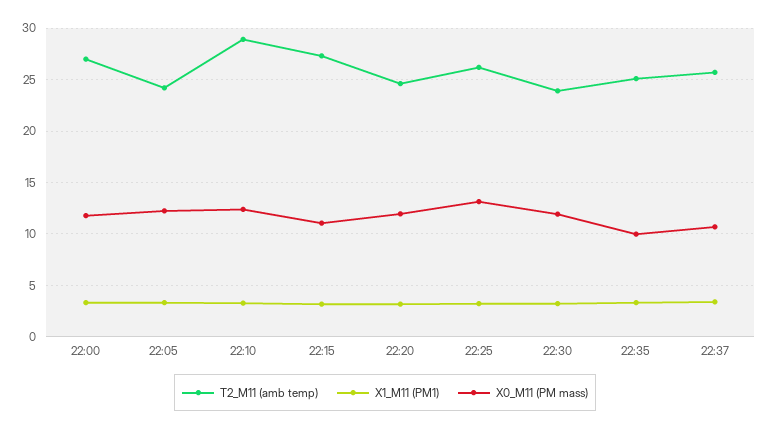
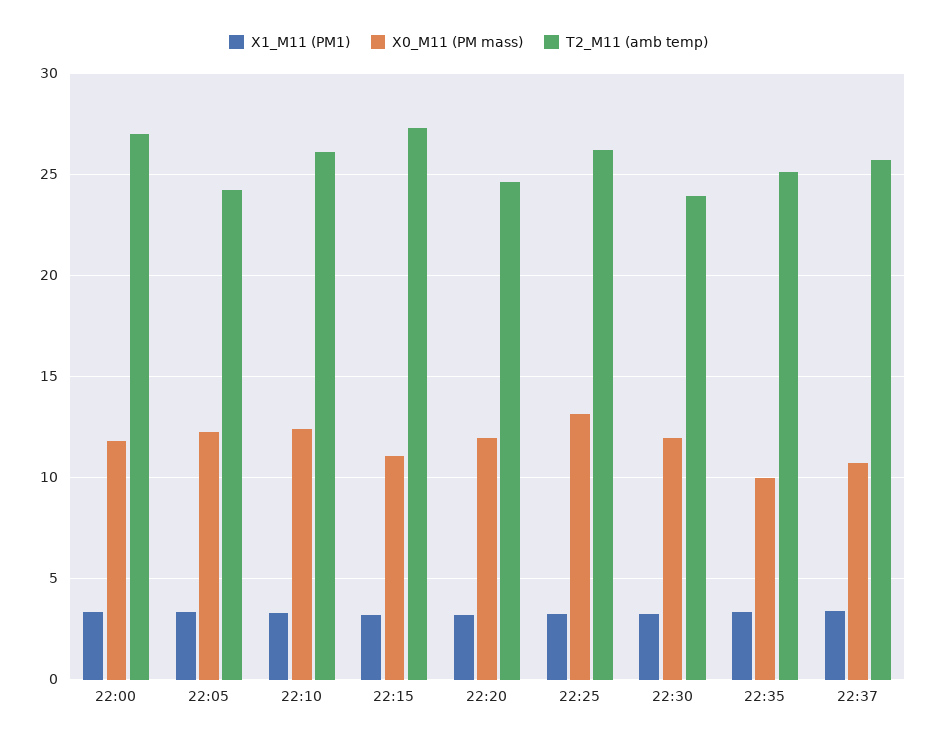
  {
    "T2_M11 (amb temp)": {
      "22:00": 27,
      "22:05": 24,
-     "22:10": 29,
+     "22:10": 26,
      "22:15": 27.5,
      "22:20": 24.5,
      "22:25": 26,
      "22:30": 24,
      "22:35": 25,
      "22:37": 25.5
    },
    "X1_M11 (PM1)": {
      "22:00": 3.5,
      "22:05": 3.5,
      "22:10": 3.5,
      "22:15": 3,
      "22:20": 3,
      "22:25": 3,
      "22:30": 3,
      "22:35": 3.5,
      "22:37": 3.5
    },
    "X0_M11 (PM mass)": {
      "22:00": 12,
      "22:05": 12,
      "22:10": 12.5,
      "22:15": 11,
      "22:20": 12,
      "22:25": 13,
      "22:30": 12,
      "22:35": 10,
      "22:37": 10.5
    }
  }

